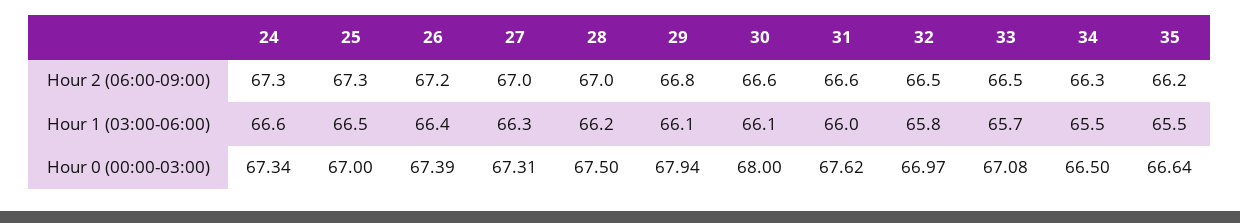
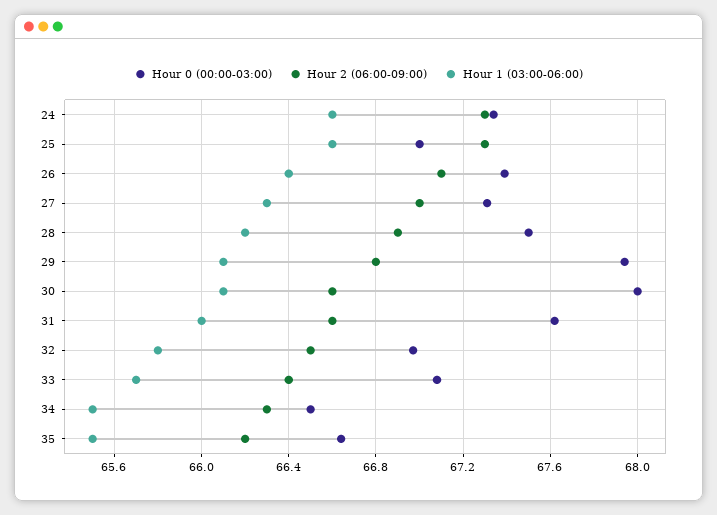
  {
    "Hour 2 (06:00-09:00)": {
      "24": 67.3,
      "25": 67.3,
-     "26": 67.2,
+     "26": 67.1,
      "27": 67,
-     "28": 67,
+     "28": 66.9,
      "29": 66.8,
      "30": 66.6,
      "31": 66.6,
      "32": 66.5,
-     "33": 66.5,
+     "33": 66.4,
      "34": 66.3,
      "35": 66.2
    },
    "Hour 1 (03:00-06:00)": {
      "24": 66.6,
-     "25": 66.5,
+     "25": 66.6,
      "26": 66.4,
      "27": 66.3,
      "28": 66.2,
      "29": 66.1,
      "30": 66.1,
      "31": 66,
      "32": 65.8,
      "33": 65.7,
      "34": 65.5,
      "35": 65.5
    },
    "Hour 0 (00:00-03:00)": {
      "24": 67.34,
      "25": 67,
      "26": 67.39,
      "27": 67.31,
      "28": 67.5,
      "29": 67.94,
      "30": 68,
      "31": 67.62,
      "32": 66.97,
      "33": 67.08,
      "34": 66.5,
      "35": 66.64
    }
  }

